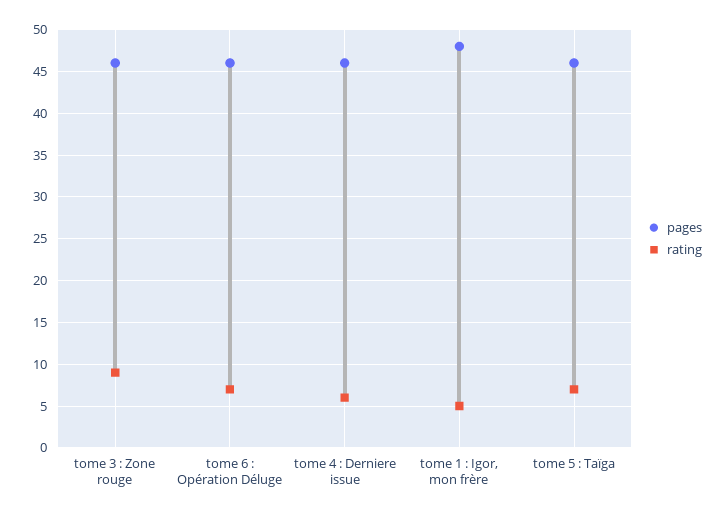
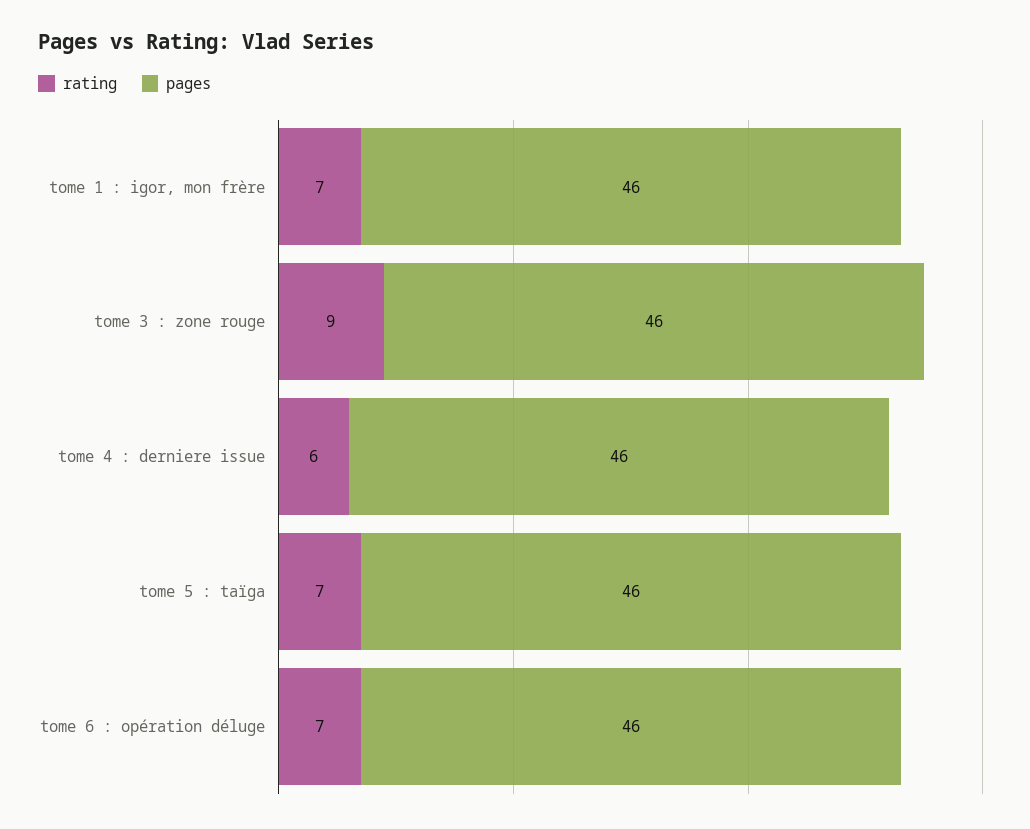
  {
    "pages": {
      "tome 3 : Zone rouge": 46,
      "tome 6 : Opération Déluge": 46,
      "tome 4 : Derniere issue": 46,
-     "tome 1 : Igor, mon frère": 48,
+     "tome 1 : Igor, mon frère": 46,
      "tome 5 : Taïga": 46
    },
    "rating": {
      "tome 3 : Zone rouge": 9,
      "tome 6 : Opération Déluge": 7,
      "tome 4 : Derniere issue": 6,
-     "tome 1 : Igor, mon frère": 5,
+     "tome 1 : Igor, mon frère": 7,
      "tome 5 : Taïga": 7
    }
  }

